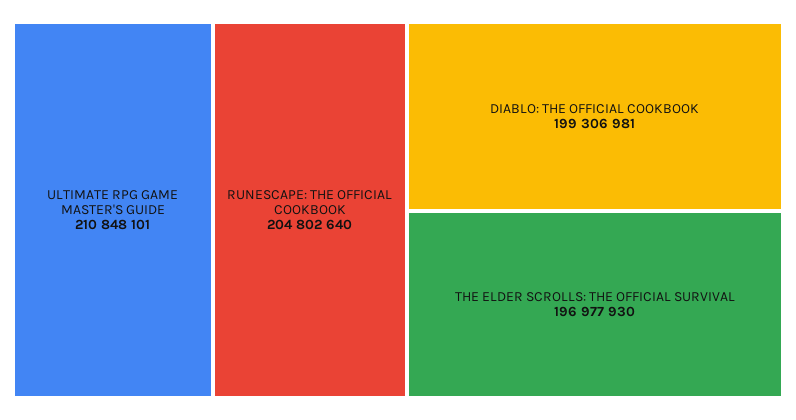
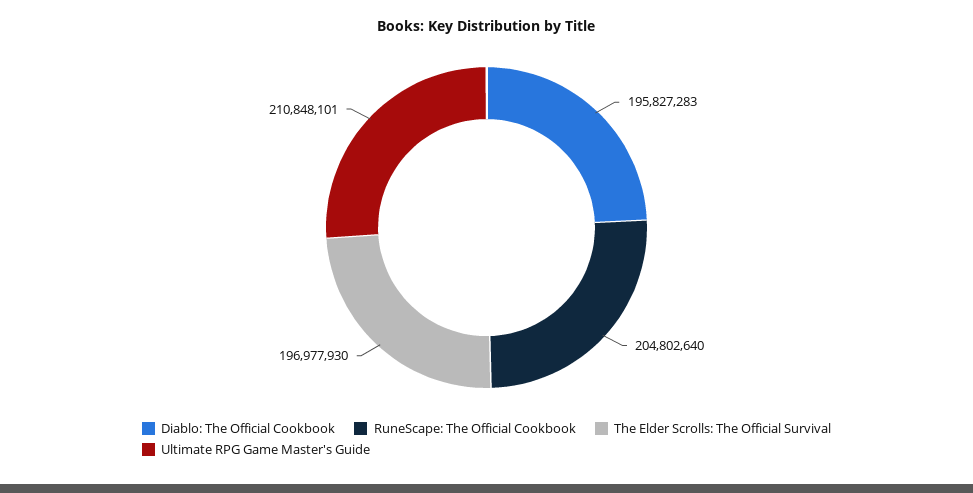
  {
    "ULTIMATE RPG GAME MASTER'S GUIDE": 210848101,
    "RUNESCAPE: THE OFFICIAL COOKBOOK": 204802640,
-   "DIABLO: THE OFFICIAL COOKBOOK": 199306981,
+   "DIABLO: THE OFFICIAL COOKBOOK": 195827283,
    "THE ELDER SCROLLS: THE OFFICIAL SURVIVAL": 196977930
  }

